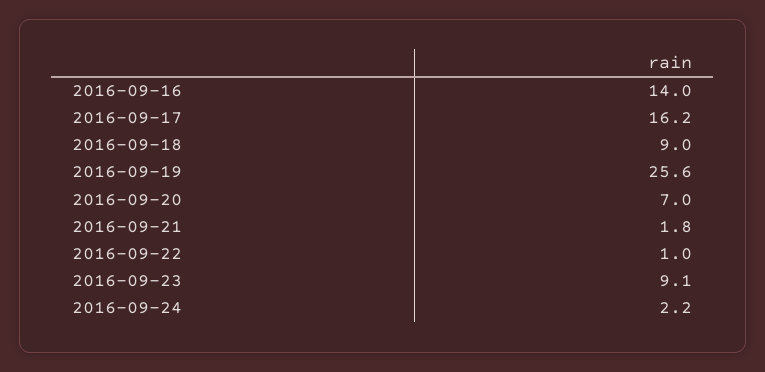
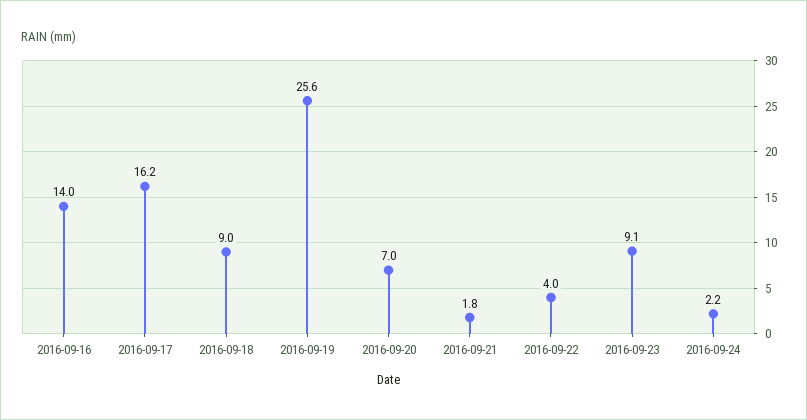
  {
    "2016-09-16": 14,
    "2016-09-17": 16.2,
    "2016-09-18": 9,
    "2016-09-19": 25.6,
    "2016-09-20": 7,
    "2016-09-21": 1.8,
-   "2016-09-22": 1,
+   "2016-09-22": 4,
    "2016-09-23": 9.1,
    "2016-09-24": 2.2
  }

